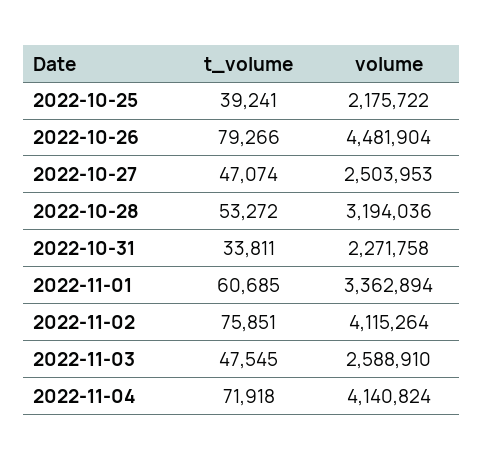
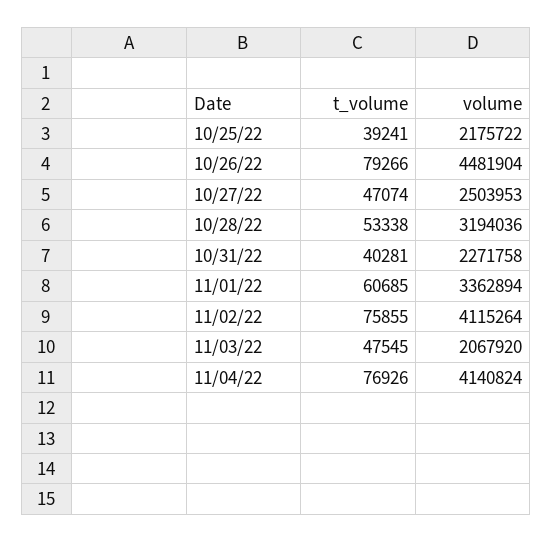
  {
    "t_volume": {
      "2022-10-25": 39241,
      "2022-10-26": 79266,
      "2022-10-27": 47074,
-     "2022-10-28": 53272,
+     "2022-10-28": 53338,
-     "2022-10-31": 33811,
+     "2022-10-31": 40281,
      "2022-11-01": 60685,
-     "2022-11-02": 75851,
+     "2022-11-02": 75855,
      "2022-11-03": 47545,
-     "2022-11-04": 71918
+     "2022-11-04": 76926
    },
    "volume": {
      "2022-10-25": 2175722,
      "2022-10-26": 4481904,
      "2022-10-27": 2503953,
      "2022-10-28": 3194036,
      "2022-10-31": 2271758,
      "2022-11-01": 3362894,
      "2022-11-02": 4115264,
-     "2022-11-03": 2588910,
+     "2022-11-03": 2067920,
      "2022-11-04": 4140824
    }
  }

